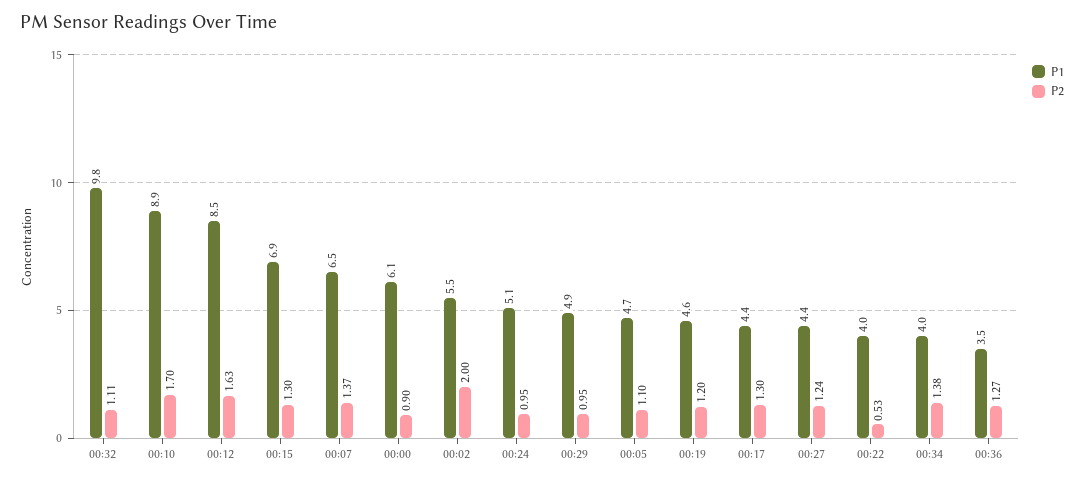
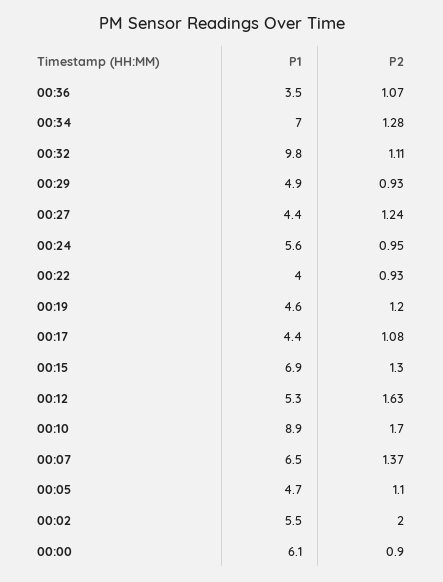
  {
    "P1": {
      "00:32": 9.8,
      "00:10": 8.9,
-     "00:12": 8.5,
+     "00:12": 5.3,
      "00:15": 6.9,
      "00:07": 6.5,
      "00:00": 6.1,
      "00:02": 5.5,
-     "00:24": 5.1,
+     "00:24": 5.6,
      "00:29": 4.9,
      "00:05": 4.7,
      "00:19": 4.6,
      "00:17": 4.4,
      "00:27": 4.4,
      "00:22": 4,
-     "00:34": 4,
+     "00:34": 7,
      "00:36": 3.5
    },
    "P2": {
      "00:32": 1.11,
      "00:10": 1.7,
      "00:12": 1.63,
      "00:15": 1.3,
      "00:07": 1.37,
      "00:00": 0.9,
      "00:02": 2,
      "00:24": 0.95,
-     "00:29": 0.95,
+     "00:29": 0.93,
      "00:05": 1.1,
      "00:19": 1.2,
-     "00:17": 1.3,
+     "00:17": 1.08,
      "00:27": 1.24,
-     "00:22": 0.53,
+     "00:22": 0.93,
-     "00:34": 1.38,
+     "00:34": 1.28,
-     "00:36": 1.27
+     "00:36": 1.07
    }
  }

